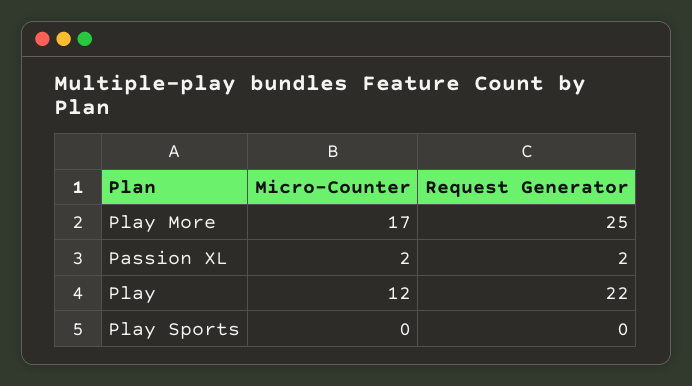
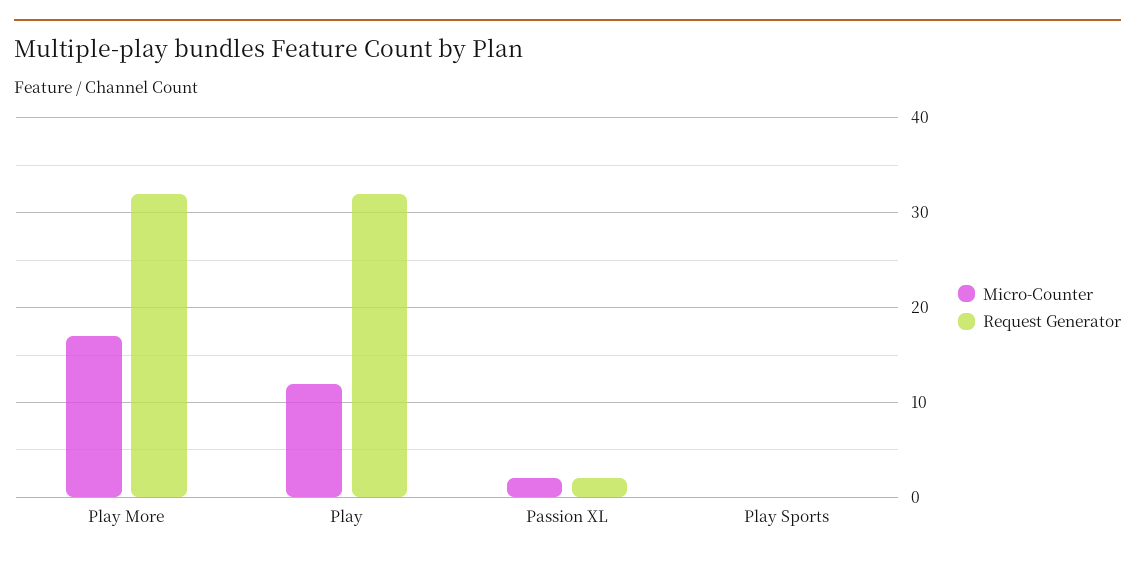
  {
    "Micro-Counter": {
      "Play More": 17,
      "Passion XL": 2,
      "Play": 12,
      "Play Sports": 0
    },
    "Request Generator": {
-     "Play More": 25,
+     "Play More": 32,
      "Passion XL": 2,
-     "Play": 22,
+     "Play": 32,
      "Play Sports": 0
    }
  }

